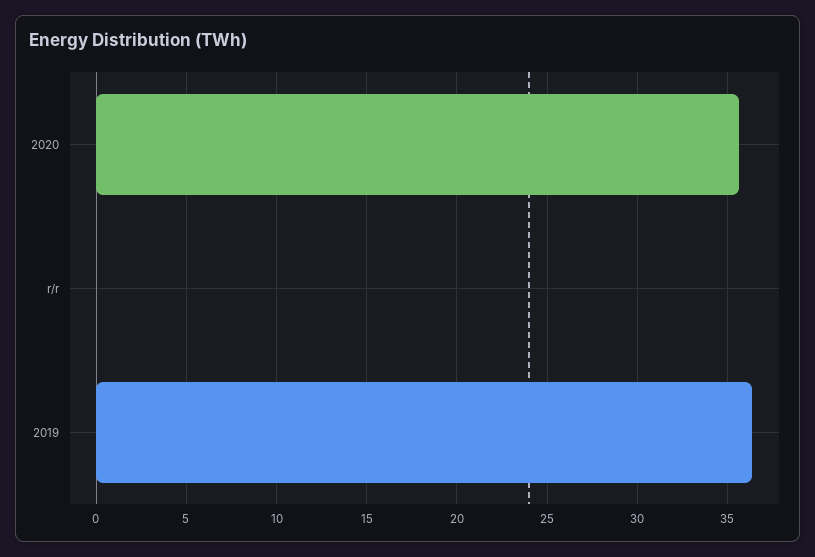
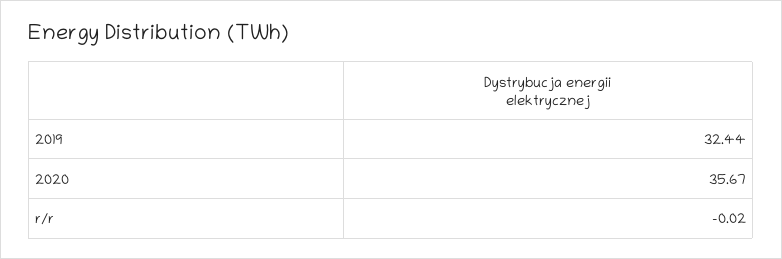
  {
    "2020": 35.67,
    "r/r": -0.02,
-   "2019": 36.5
+   "2019": 32.44
  }

